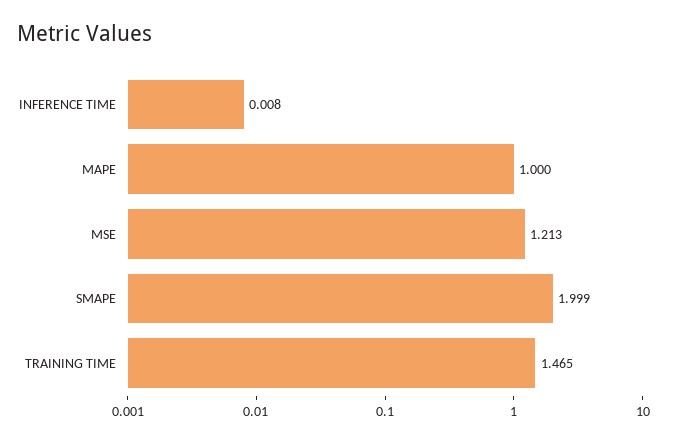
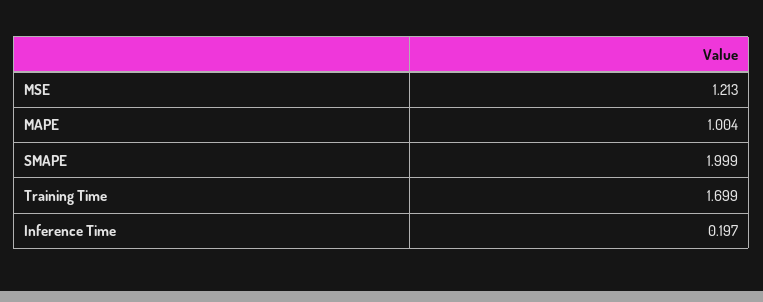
  {
-   "INFERENCE TIME": 0.008,
+   "INFERENCE TIME": 0.197,
-   "MAPE": 1,
+   "MAPE": 1.004,
    "MSE": 1.213,
    "SMAPE": 1.999,
-   "TRAINING TIME": 1.465
+   "TRAINING TIME": 1.699
  }

